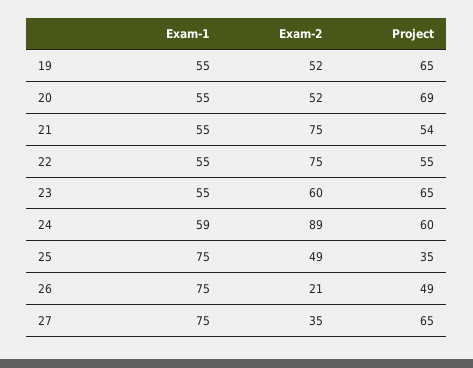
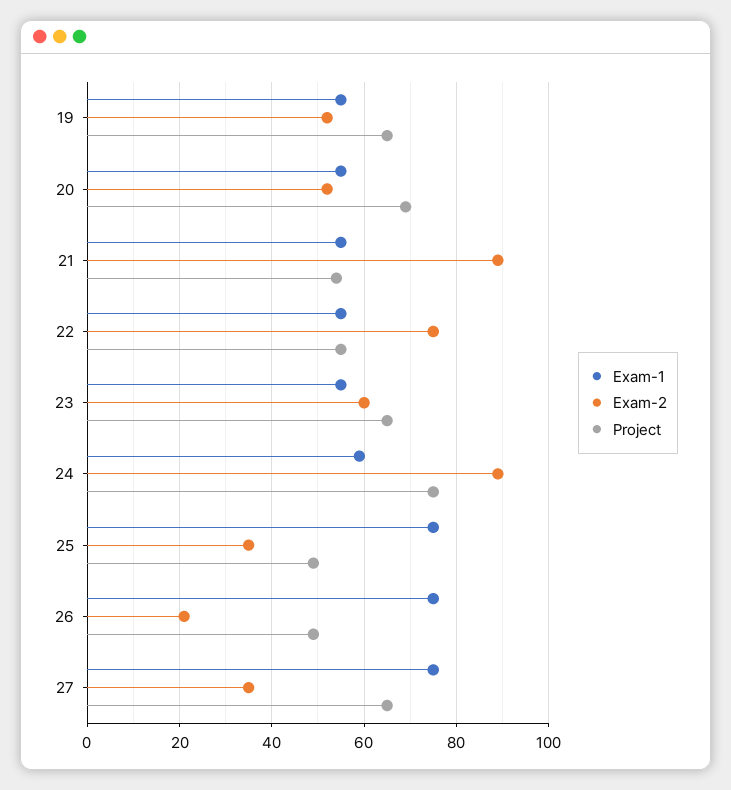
  {
    "Exam-1": {
      "19": 55,
      "20": 55,
      "21": 55,
      "22": 55,
      "23": 55,
      "24": 59,
      "25": 75,
      "26": 75,
      "27": 75
    },
    "Exam-2": {
      "19": 52,
      "20": 52,
-     "21": 75,
+     "21": 90,
      "22": 75,
      "23": 60,
      "24": 89,
-     "25": 49,
+     "25": 35,
      "26": 21,
      "27": 35
    },
    "Project": {
      "19": 65,
      "20": 69,
      "21": 54,
      "22": 55,
      "23": 65,
-     "24": 60,
+     "24": 75,
-     "25": 35,
+     "25": 50,
      "26": 49,
      "27": 65
    }
  }

